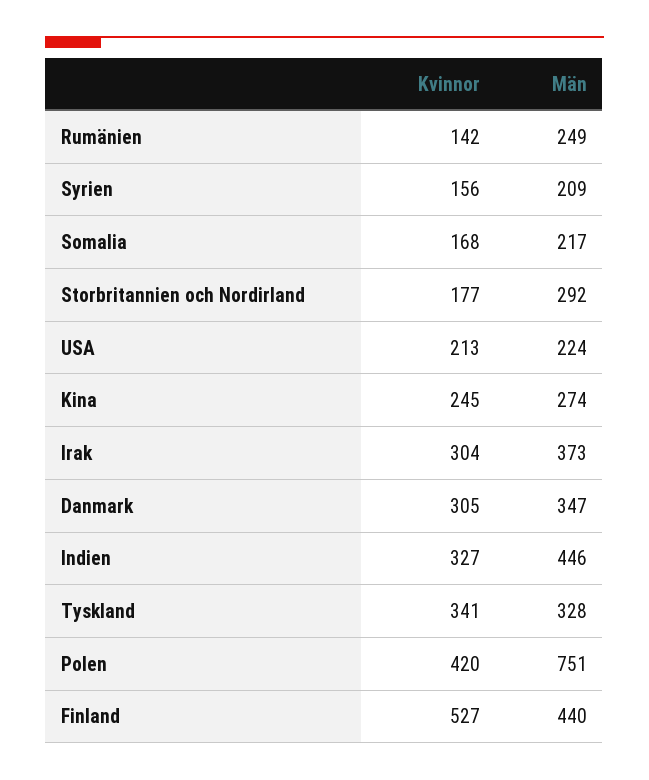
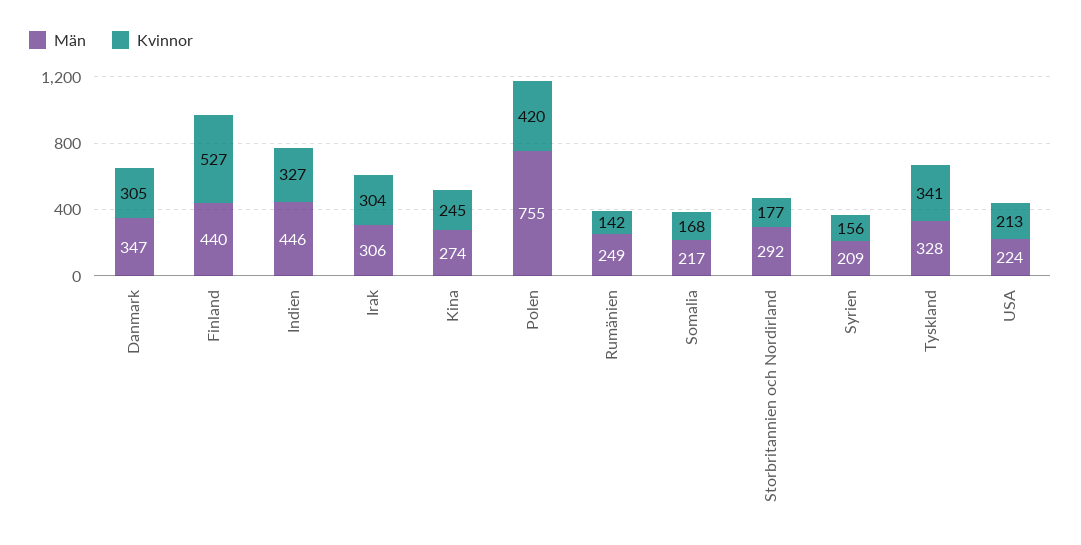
  {
    "Kvinnor": {
      "Rumänien": 142,
      "Syrien": 156,
      "Somalia": 168,
      "Storbritannien och Nordirland": 177,
      "USA": 213,
      "Kina": 245,
      "Irak": 304,
      "Danmark": 305,
      "Indien": 327,
      "Tyskland": 341,
      "Polen": 420,
      "Finland": 527
    },
    "Män": {
      "Rumänien": 249,
      "Syrien": 209,
      "Somalia": 217,
      "Storbritannien och Nordirland": 292,
      "USA": 224,
      "Kina": 274,
-     "Irak": 373,
+     "Irak": 306,
      "Danmark": 347,
      "Indien": 446,
      "Tyskland": 328,
-     "Polen": 751,
+     "Polen": 755,
      "Finland": 440
    }
  }

